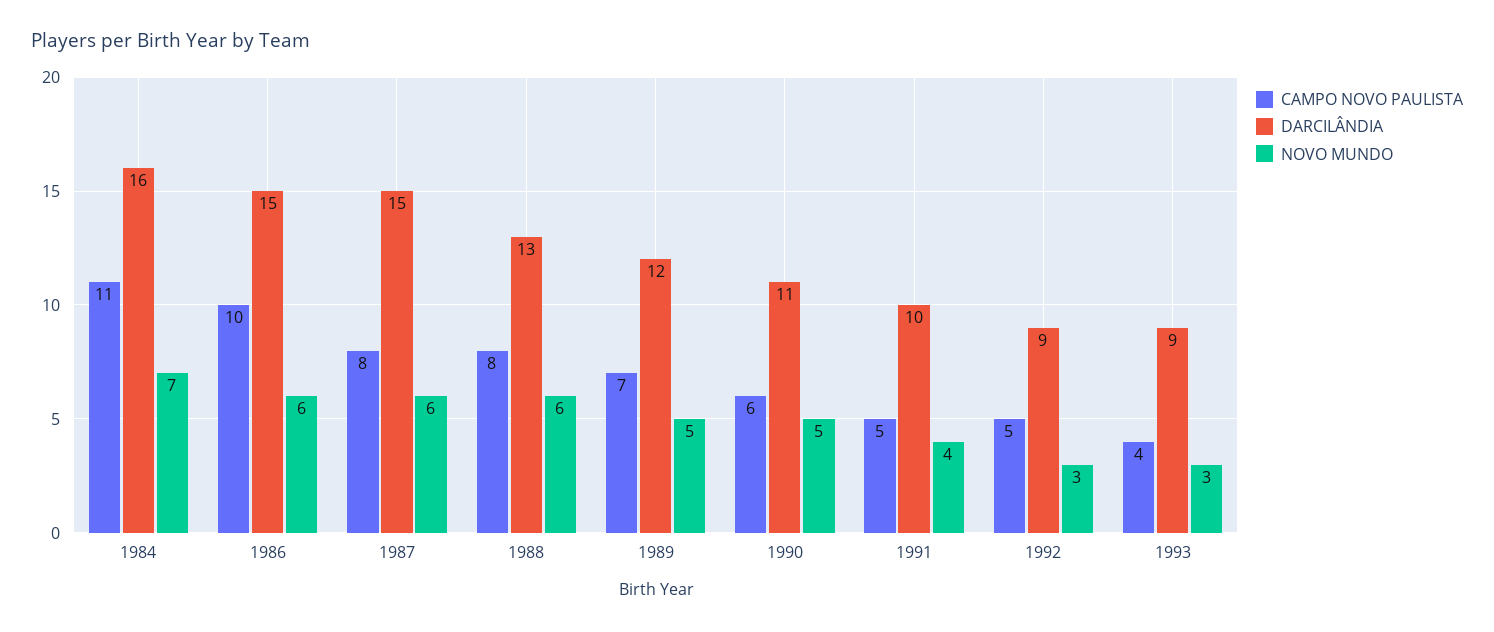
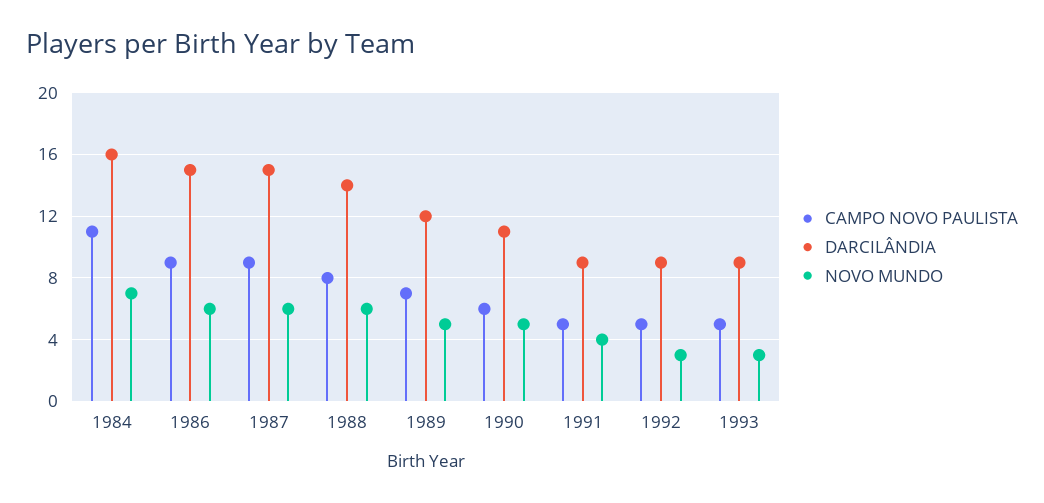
  {
    "CAMPO NOVO PAULISTA": {
      "1984": 11,
-     "1986": 10,
+     "1986": 9,
-     "1987": 8,
+     "1987": 9,
      "1988": 8,
      "1989": 7,
      "1990": 6,
      "1991": 5,
      "1992": 5,
-     "1993": 4
+     "1993": 5
    },
    "DARCILÂNDIA": {
      "1984": 16,
      "1986": 15,
      "1987": 15,
-     "1988": 13,
+     "1988": 14,
      "1989": 12,
      "1990": 11,
-     "1991": 10,
+     "1991": 9,
      "1992": 9,
      "1993": 9
    },
    "NOVO MUNDO": {
      "1984": 7,
      "1986": 6,
      "1987": 6,
      "1988": 6,
      "1989": 5,
      "1990": 5,
      "1991": 4,
      "1992": 3,
      "1993": 3
    }
  }

